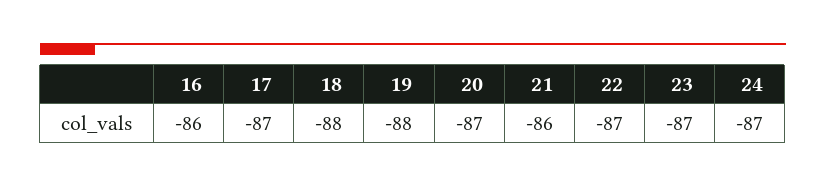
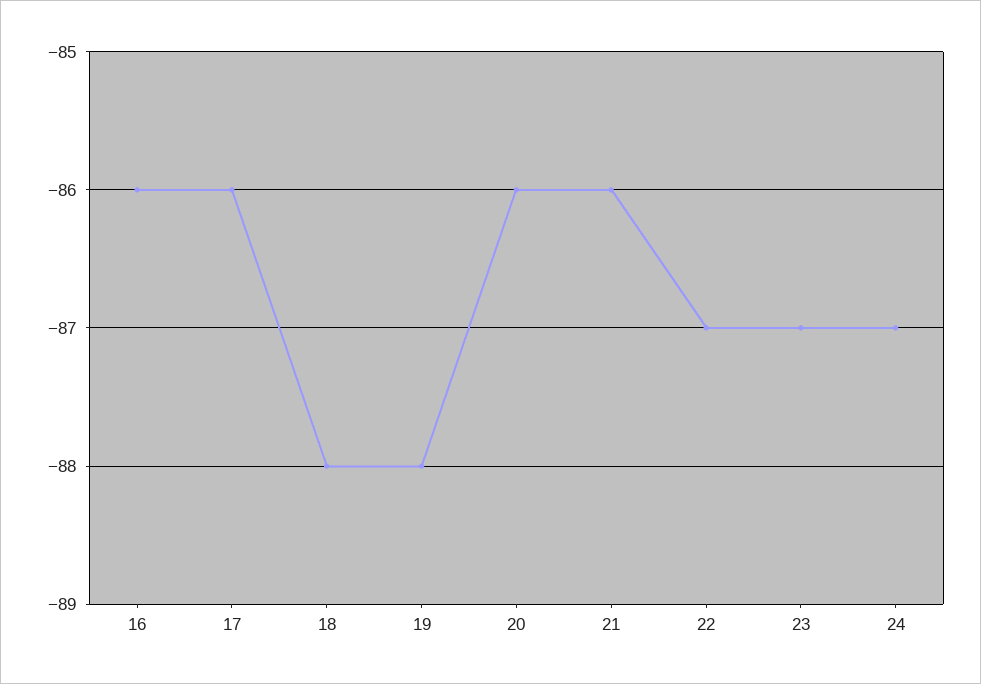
  {
    "16": -86,
-   "17": -87,
+   "17": -86,
    "18": -88,
    "19": -88,
-   "20": -87,
+   "20": -86,
    "21": -86,
    "22": -87,
    "23": -87,
    "24": -87
  }

